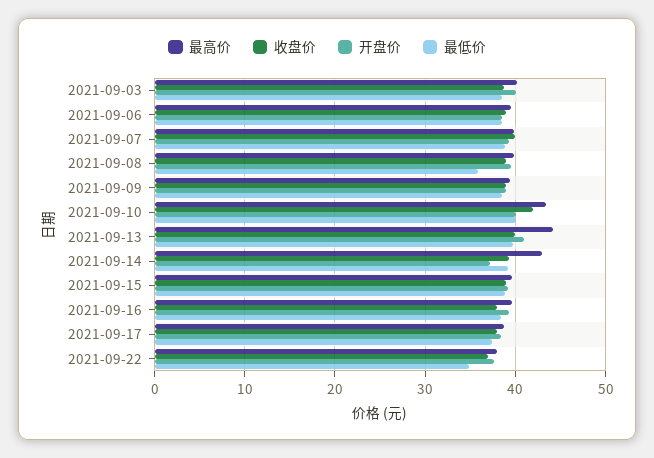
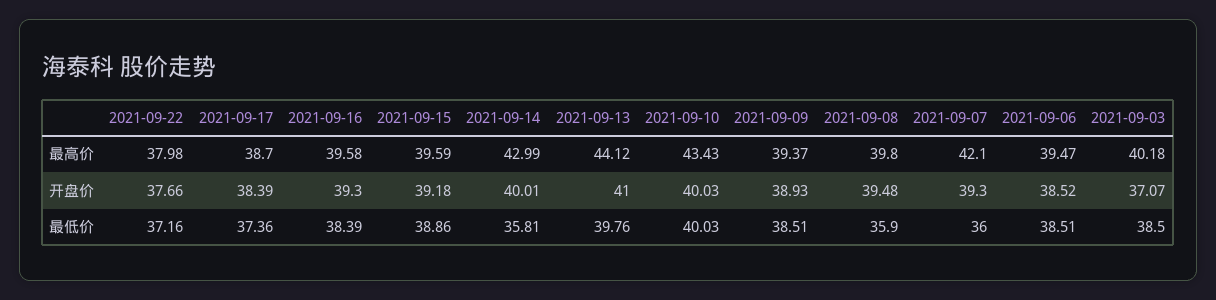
  {
    "最高价": {
      "2021-09-03": 40.18,
      "2021-09-06": 39.47,
-     "2021-09-07": 40,
+     "2021-09-07": 42.1,
      "2021-09-08": 39.8,
      "2021-09-09": 39.37,
      "2021-09-10": 43.43,
      "2021-09-13": 44.12,
      "2021-09-14": 42.99,
      "2021-09-15": 39.59,
      "2021-09-16": 39.58,
      "2021-09-17": 38.7,
      "2021-09-22": 37.98
    },
-   "收盘价": {
-     "2021-09-03": 39,
-     "2021-09-06": 39,
-     "2021-09-07": 40,
-     "2021-09-08": 39,
-     "2021-09-09": 39,
-     "2021-09-10": 42,
-     "2021-09-13": 40,
-     "2021-09-14": 39,
-     "2021-09-15": 39,
-     "2021-09-16": 38,
-     "2021-09-17": 38,
-     "2021-09-22": 37
-   },
    "开盘价": {
-     "2021-09-03": 40,
+     "2021-09-03": 37.07,
      "2021-09-06": 38.52,
      "2021-09-07": 39.3,
      "2021-09-08": 39.48,
      "2021-09-09": 38.93,
      "2021-09-10": 40.03,
      "2021-09-13": 41,
-     "2021-09-14": 37,
+     "2021-09-14": 40.01,
      "2021-09-15": 39.18,
      "2021-09-16": 39.3,
      "2021-09-17": 38.39,
      "2021-09-22": 37.66
    },
    "最低价": {
      "2021-09-03": 38.5,
      "2021-09-06": 38.51,
-     "2021-09-07": 39,
+     "2021-09-07": 36,
      "2021-09-08": 35.9,
      "2021-09-09": 38.51,
      "2021-09-10": 40.03,
      "2021-09-13": 39.76,
-     "2021-09-14": 39,
+     "2021-09-14": 35.81,
      "2021-09-15": 38.86,
      "2021-09-16": 38.39,
      "2021-09-17": 37.36,
-     "2021-09-22": 35
+     "2021-09-22": 37.16
    }
  }

